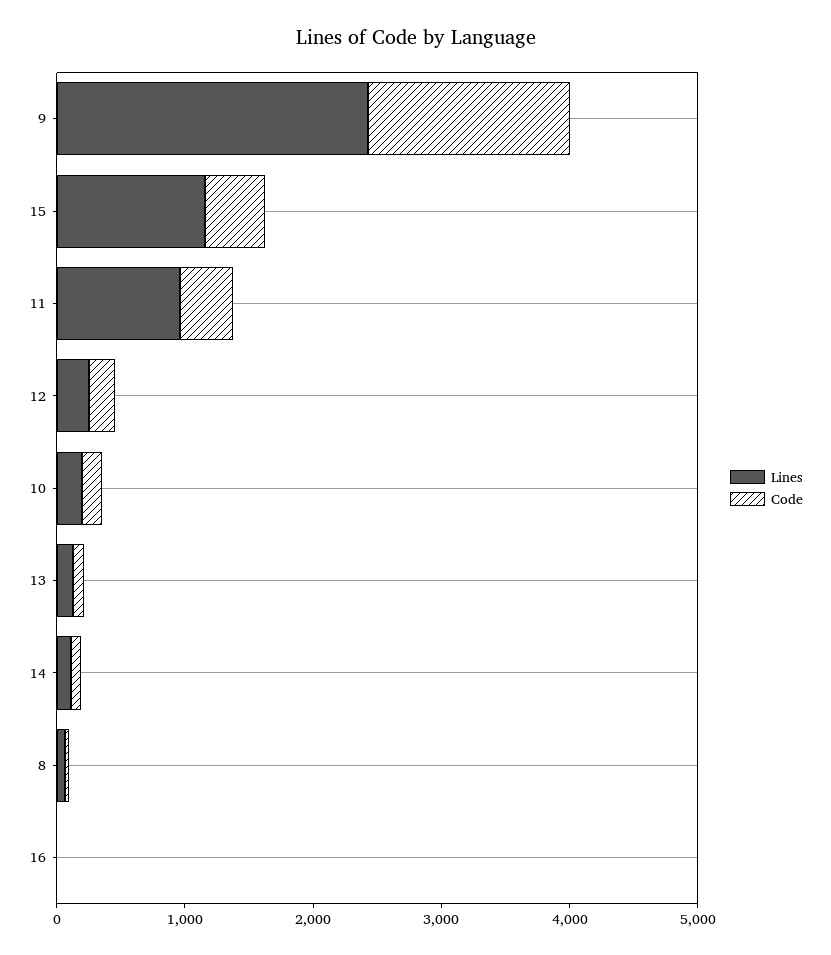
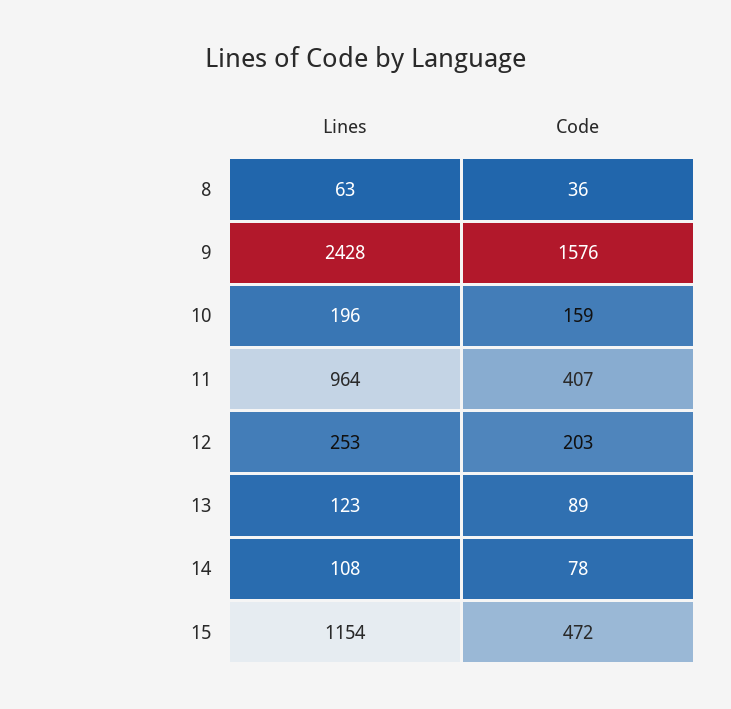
  {
    "Lines": {
      "9": 2428,
      "15": 1154,
      "11": 964,
      "12": 253,
      "10": 196,
      "13": 123,
      "14": 108,
-     "8": 63,
+     "8": 63
-     "16": 0
    },
    "Code": {
      "9": 1576,
      "15": 472,
      "11": 407,
      "12": 203,
      "10": 159,
      "13": 89,
      "14": 78,
-     "8": 36,
+     "8": 36
-     "16": 0
    }
  }

